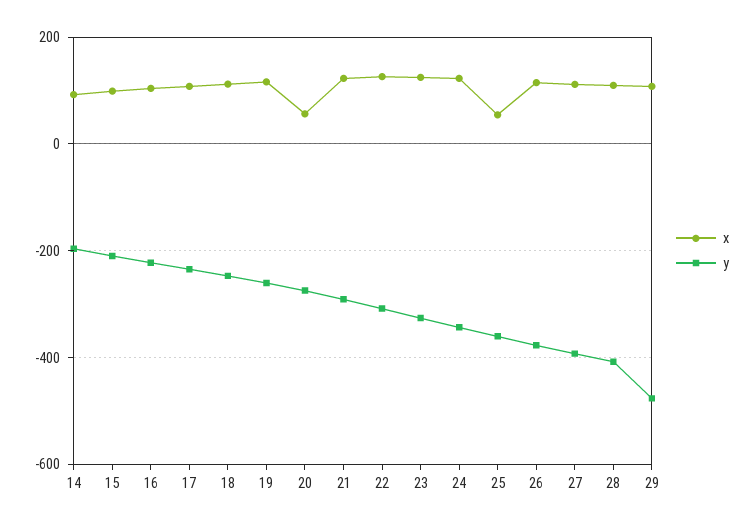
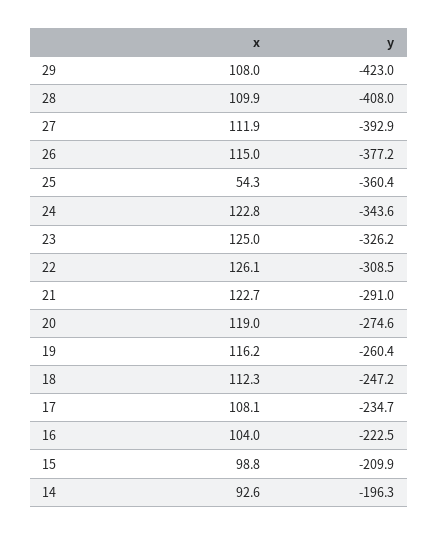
  {
    "x": {
      "14": 92.6,
      "15": 98.8,
      "16": 104,
      "17": 108.1,
      "18": 112.3,
      "19": 116.2,
-     "20": 60,
+     "20": 119,
      "21": 122.7,
      "22": 126.1,
      "23": 125,
      "24": 122.8,
      "25": 54.3,
      "26": 115,
      "27": 111.9,
      "28": 109.9,
      "29": 108
    },
    "y": {
      "14": -196.3,
      "15": -209.9,
      "16": -222.5,
      "17": -234.7,
      "18": -247.2,
      "19": -260.4,
      "20": -274.6,
      "21": -291,
      "22": -308.5,
      "23": -326.2,
      "24": -343.6,
      "25": -360.4,
      "26": -377.2,
      "27": -392.9,
      "28": -408,
-     "29": -480
+     "29": -423
    }
  }

